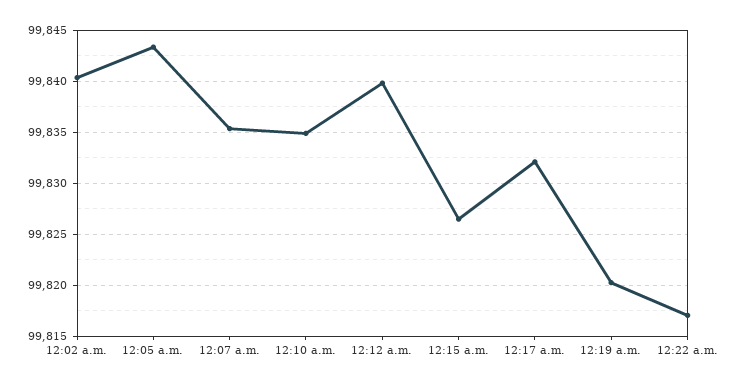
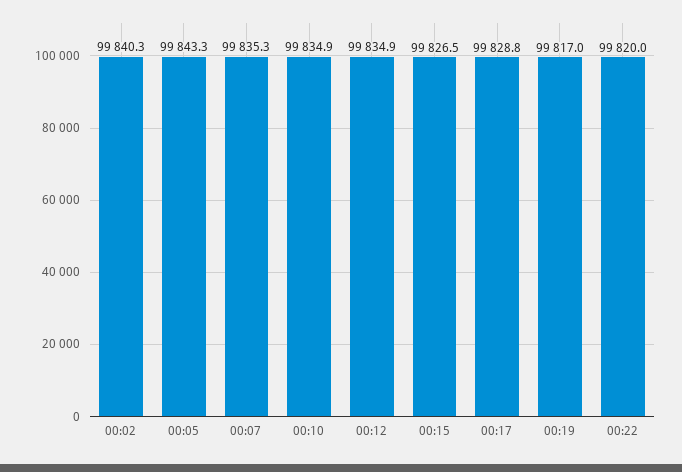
  {
    "12:02 a.m.": 99840.3,
    "12:05 a.m.": 99843.3,
    "12:07 a.m.": 99835.3,
    "12:10 a.m.": 99834.9,
-   "12:12 a.m.": 99840,
+   "12:12 a.m.": 99834.9,
    "12:15 a.m.": 99826.5,
-   "12:17 a.m.": 99832,
+   "12:17 a.m.": 99828.8,
-   "12:19 a.m.": 99820,
+   "12:19 a.m.": 99817,
-   "12:22 a.m.": 99817
+   "12:22 a.m.": 99820
  }

